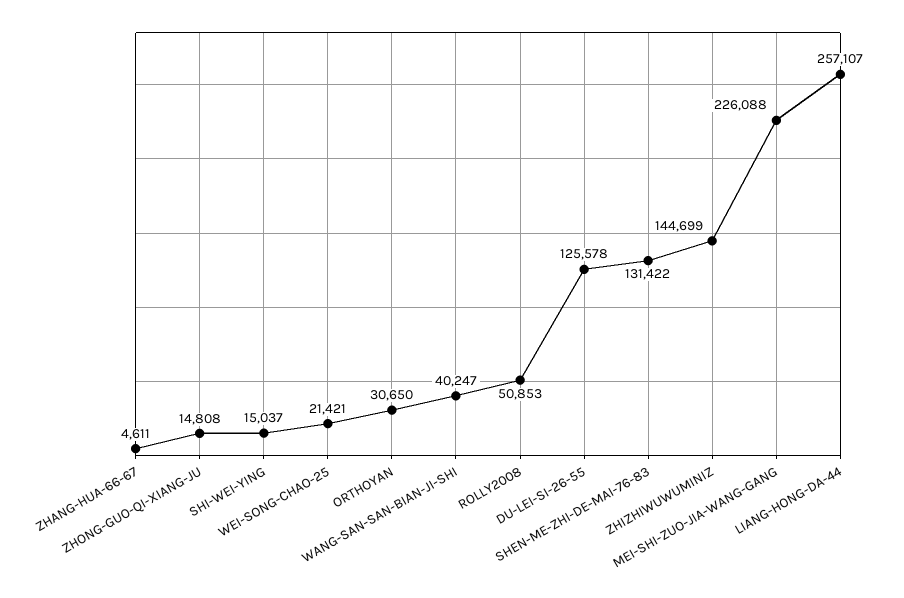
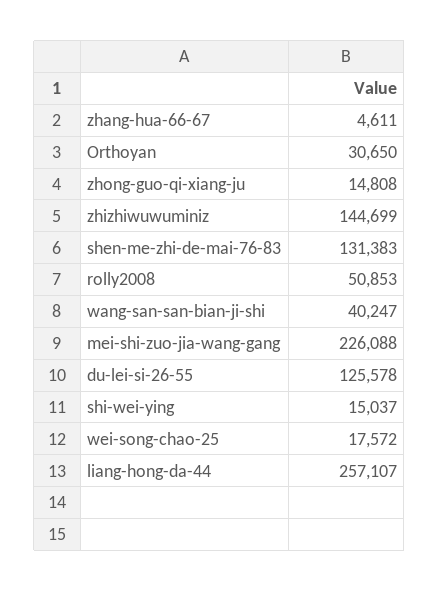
  {
    "ZHANG-HUA-66-67": 4611,
    "ZHONG-GUO-QI-XIANG-JU": 14808,
    "SHI-WEI-YING": 15037,
-   "WEI-SONG-CHAO-25": 21421,
+   "WEI-SONG-CHAO-25": 17572,
    "ORTHOYAN": 30650,
    "WANG-SAN-SAN-BIAN-JI-SHI": 40247,
    "ROLLY2008": 50853,
    "DU-LEI-SI-26-55": 125578,
-   "SHEN-ME-ZHI-DE-MAI-76-83": 131422,
+   "SHEN-ME-ZHI-DE-MAI-76-83": 131383,
    "ZHIZHIWUWUMINIZ": 144699,
    "MEI-SHI-ZUO-JIA-WANG-GANG": 226088,
    "LIANG-HONG-DA-44": 257107
  }

